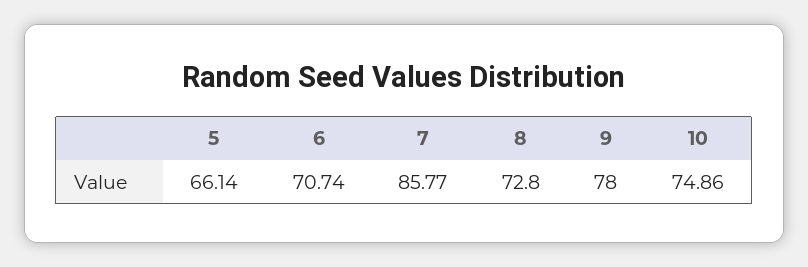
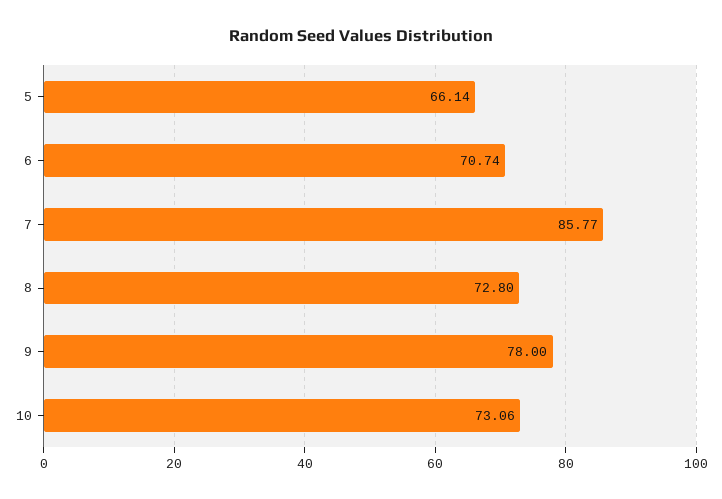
  {
    "5": 66.14,
    "6": 70.74,
    "7": 85.77,
    "8": 72.8,
    "9": 78,
-   "10": 74.86
+   "10": 73.06
  }

